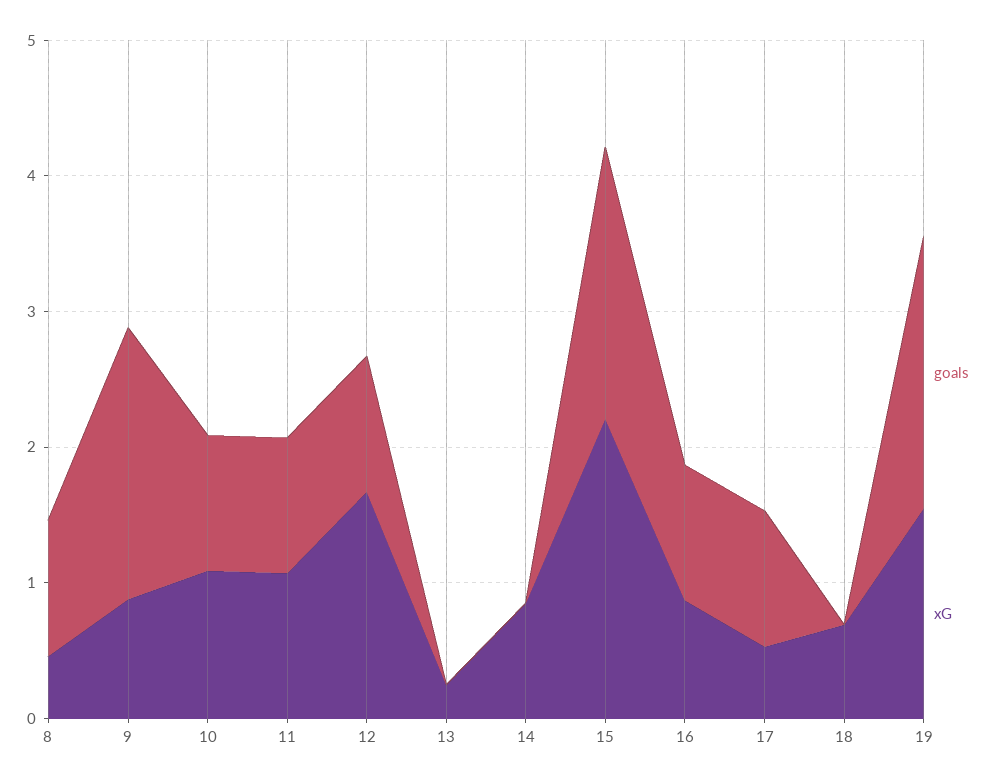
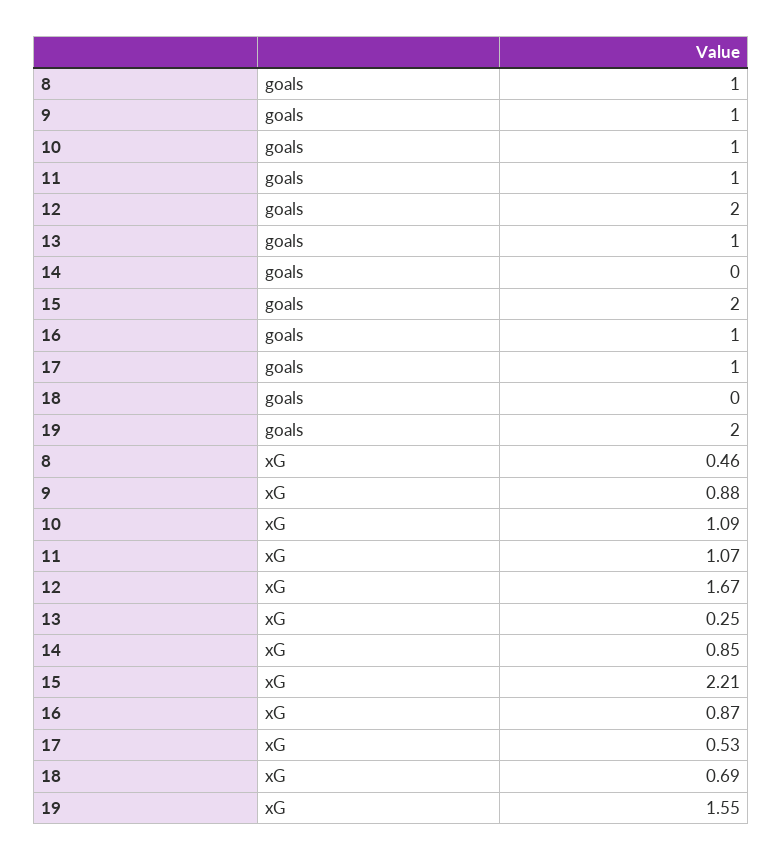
  {
    "goals": {
      "8": 1,
-     "9": 2,
+     "9": 1,
      "10": 1,
      "11": 1,
-     "12": 1,
+     "12": 2,
-     "13": 0,
+     "13": 1,
      "14": 0,
      "15": 2,
      "16": 1,
      "17": 1,
      "18": 0,
      "19": 2
    },
    "xG": {
      "8": 0.46,
      "9": 0.88,
      "10": 1.09,
      "11": 1.07,
      "12": 1.67,
      "13": 0.25,
      "14": 0.85,
      "15": 2.21,
      "16": 0.87,
      "17": 0.53,
      "18": 0.69,
      "19": 1.55
    }
  }

